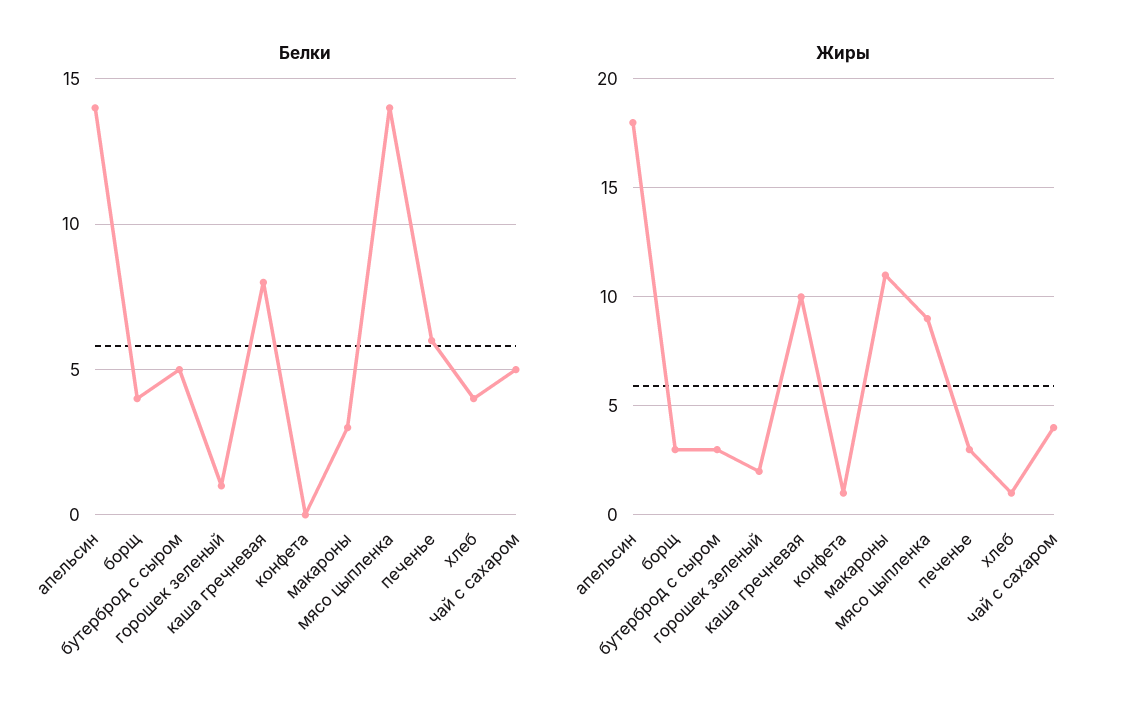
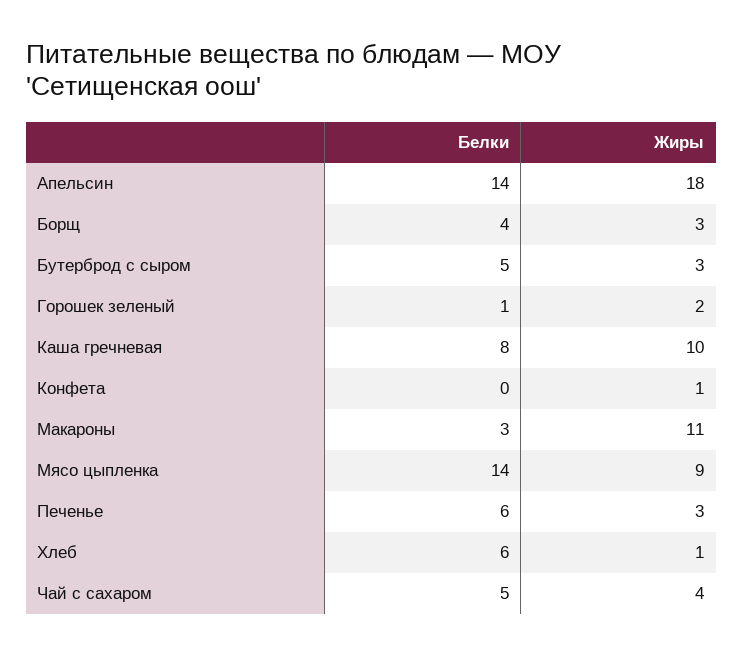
  {
    "Белки": {
      "апельсин": 14,
      "борщ": 4,
      "бутерброд с сыром": 5,
      "горошек зеленый": 1,
      "каша гречневая": 8,
      "конфета": 0,
      "макароны": 3,
      "мясо цыпленка": 14,
      "печенье": 6,
-     "хлеб": 4,
+     "хлеб": 6,
      "чай с сахаром": 5
    },
    "Жиры": {
      "апельсин": 18,
      "борщ": 3,
      "бутерброд с сыром": 3,
      "горошек зеленый": 2,
      "каша гречневая": 10,
      "конфета": 1,
      "макароны": 11,
      "мясо цыпленка": 9,
      "печенье": 3,
      "хлеб": 1,
      "чай с сахаром": 4
    }
  }

